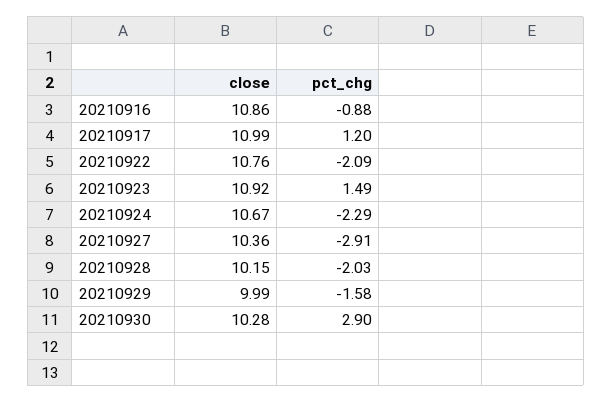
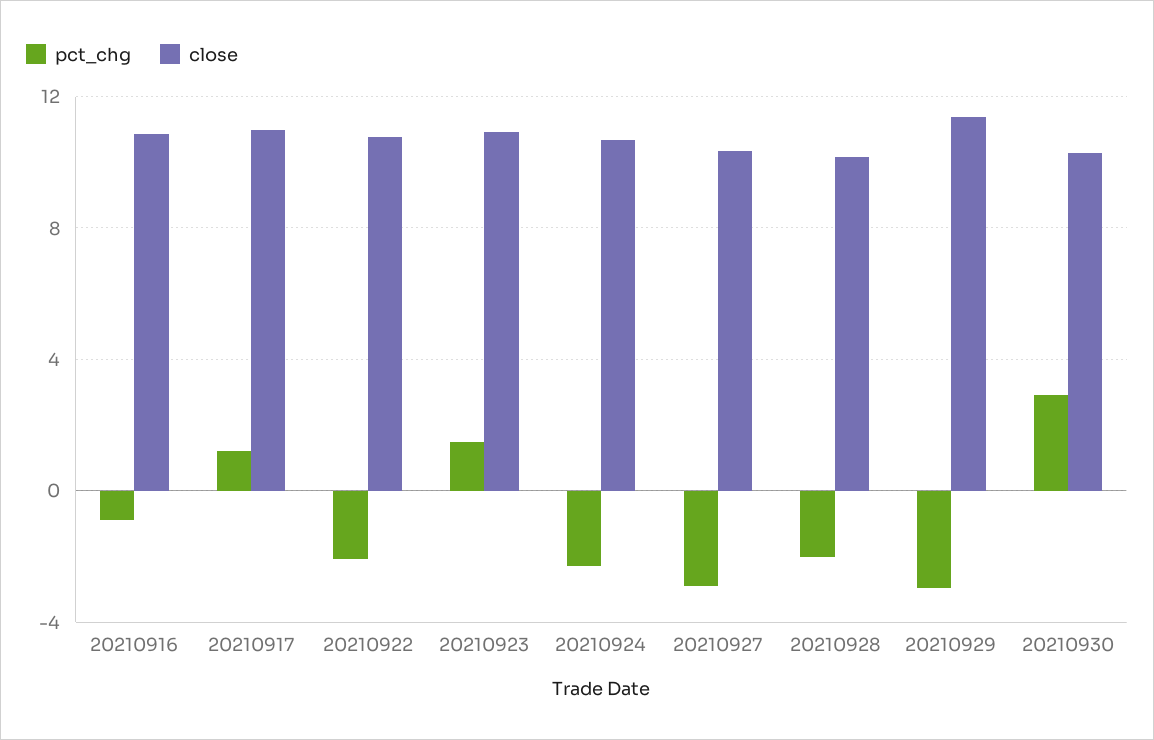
  {
    "close": {
      "20210916": 10.86,
      "20210917": 10.99,
      "20210922": 10.76,
      "20210923": 10.92,
      "20210924": 10.67,
      "20210927": 10.36,
      "20210928": 10.15,
-     "20210929": 9.99,
+     "20210929": 11.5,
      "20210930": 10.28
    },
    "pct_chg": {
      "20210916": -0.88,
      "20210917": 1.2,
      "20210922": -2.09,
      "20210923": 1.49,
      "20210924": -2.29,
      "20210927": -2.91,
      "20210928": -2.03,
-     "20210929": -1.58,
+     "20210929": -3,
      "20210930": 2.9
    }
  }

